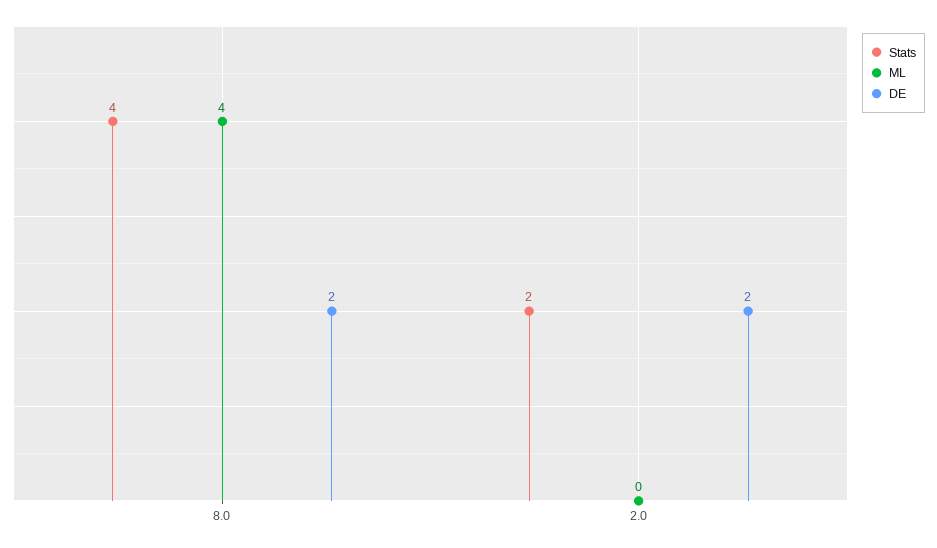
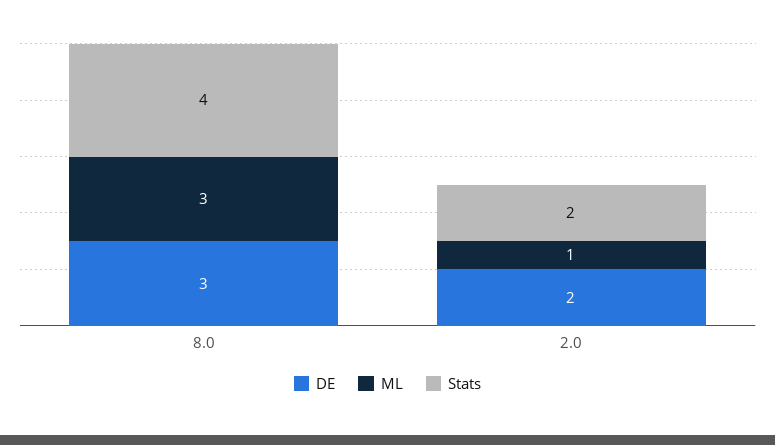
  {
    "Stats": {
      "8.0": 4,
      "2.0": 2
    },
    "ML": {
-     "8.0": 4,
+     "8.0": 3,
-     "2.0": 0
+     "2.0": 1
    },
    "DE": {
-     "8.0": 2,
+     "8.0": 3,
      "2.0": 2
    }
  }

